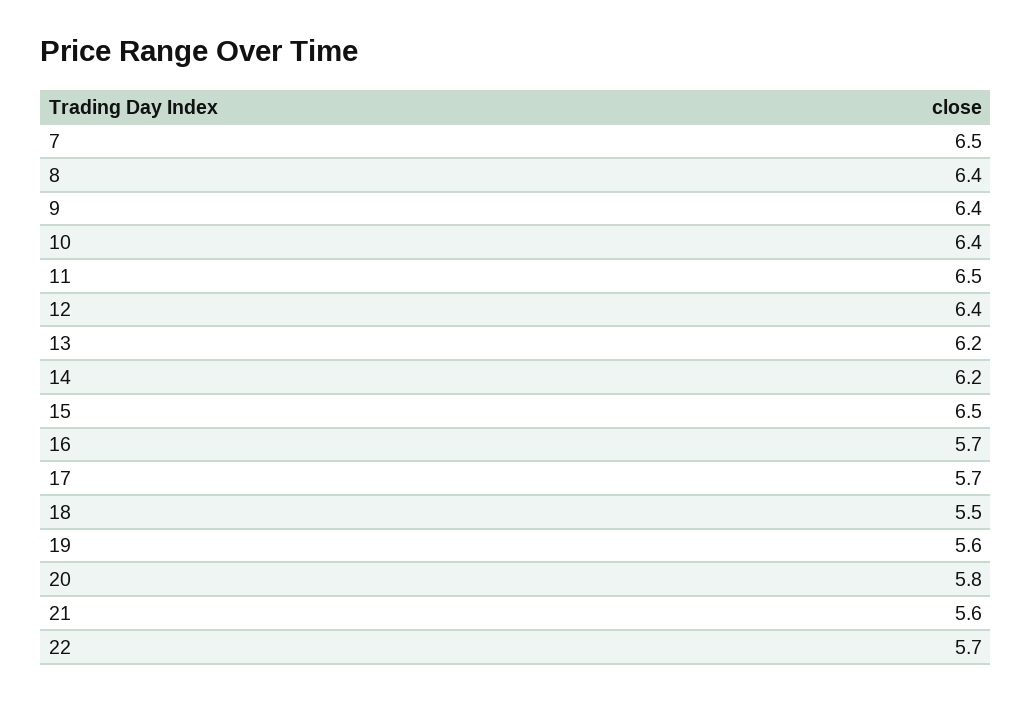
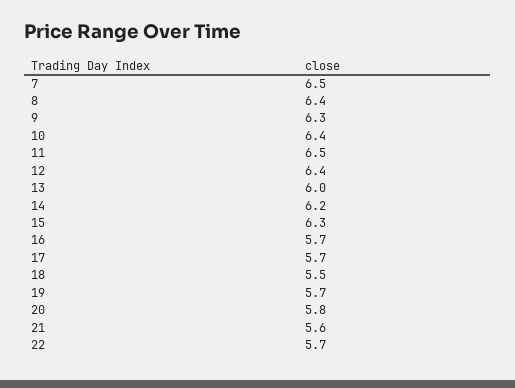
  {
    "7": 6.5,
    "8": 6.4,
-   "9": 6.4,
+   "9": 6.3,
    "10": 6.4,
    "11": 6.5,
    "12": 6.4,
-   "13": 6.2,
+   "13": 6,
    "14": 6.2,
-   "15": 6.5,
+   "15": 6.3,
    "16": 5.7,
    "17": 5.7,
    "18": 5.5,
-   "19": 5.6,
+   "19": 5.7,
    "20": 5.8,
    "21": 5.6,
    "22": 5.7
  }

